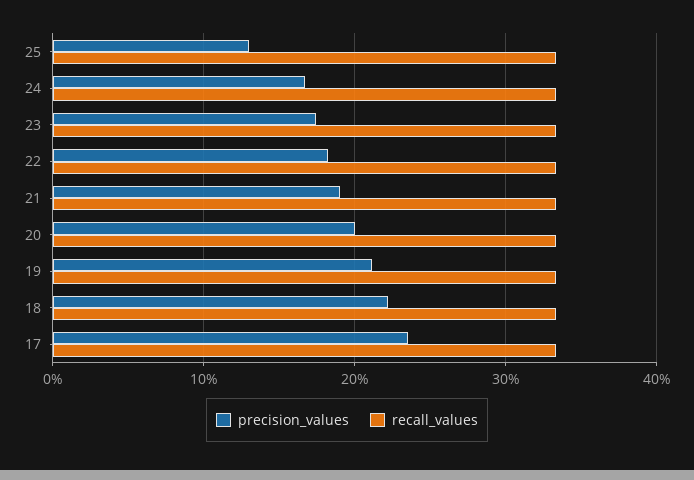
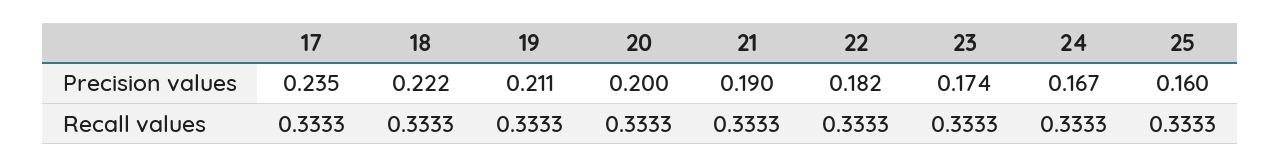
  {
    "precision_values": {
-     "25": 0.13,
+     "25": 0.16,
      "24": 0.167,
      "23": 0.174,
      "22": 0.182,
      "21": 0.19,
      "20": 0.2,
      "19": 0.211,
      "18": 0.222,
      "17": 0.235
    },
    "recall_values": {
      "25": 0.3333,
      "24": 0.3333,
      "23": 0.3333,
      "22": 0.3333,
      "21": 0.3333,
      "20": 0.3333,
      "19": 0.3333,
      "18": 0.3333,
      "17": 0.3333
    }
  }

